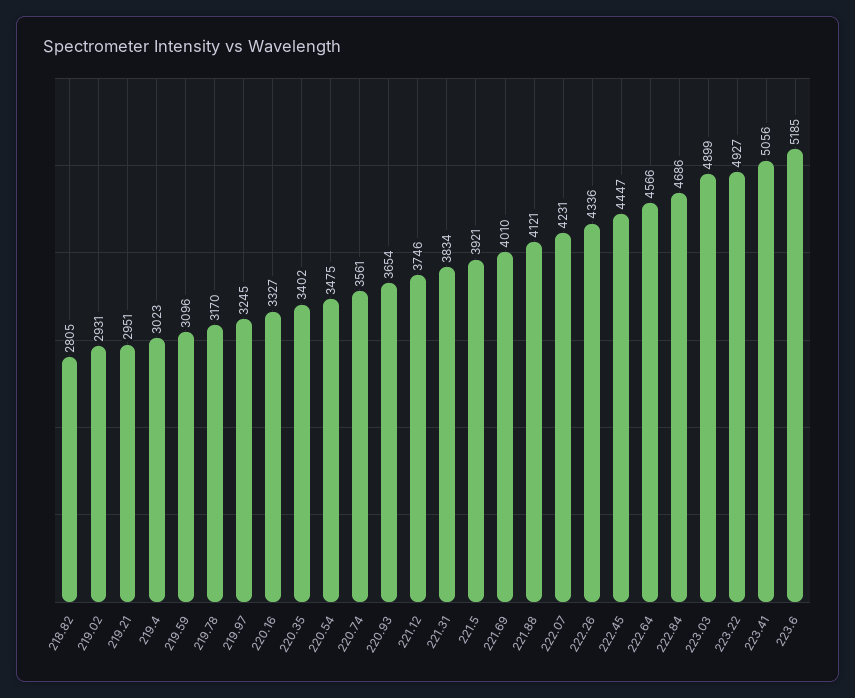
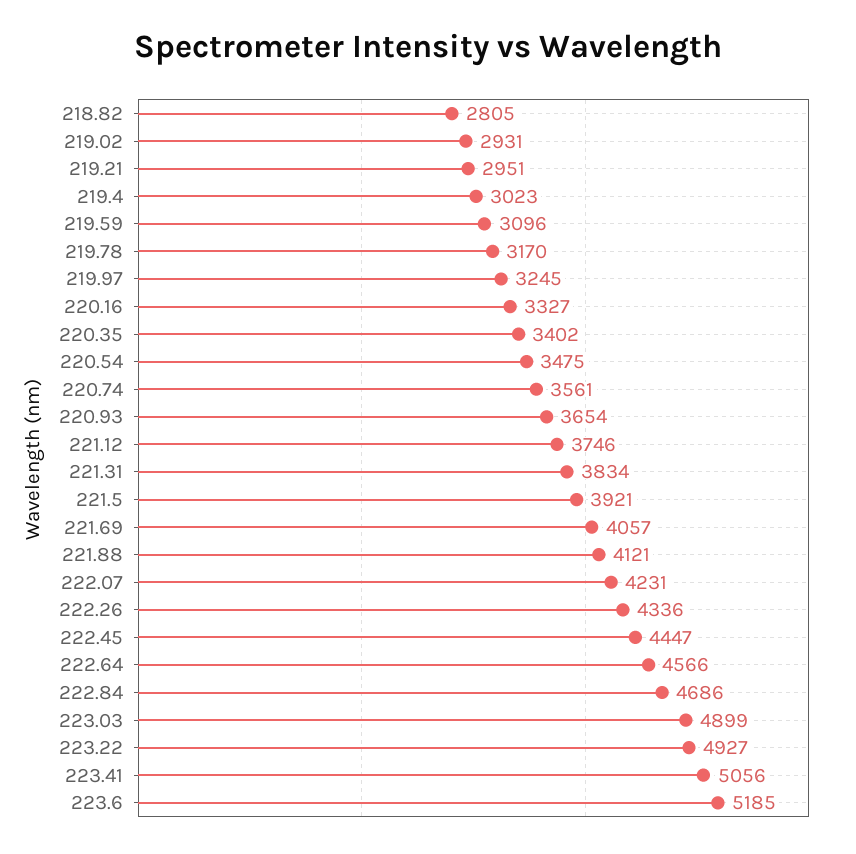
  {
    "218.82": 2805,
    "219.02": 2931,
    "219.21": 2951,
    "219.4": 3023,
    "219.59": 3096,
    "219.78": 3170,
    "219.97": 3245,
    "220.16": 3327,
    "220.35": 3402,
    "220.54": 3475,
    "220.74": 3561,
    "220.93": 3654,
    "221.12": 3746,
    "221.31": 3834,
    "221.5": 3921,
-   "221.69": 4010,
+   "221.69": 4057,
    "221.88": 4121,
    "222.07": 4231,
    "222.26": 4336,
    "222.45": 4447,
    "222.64": 4566,
    "222.84": 4686,
    "223.03": 4899,
    "223.22": 4927,
    "223.41": 5056,
    "223.6": 5185
  }

